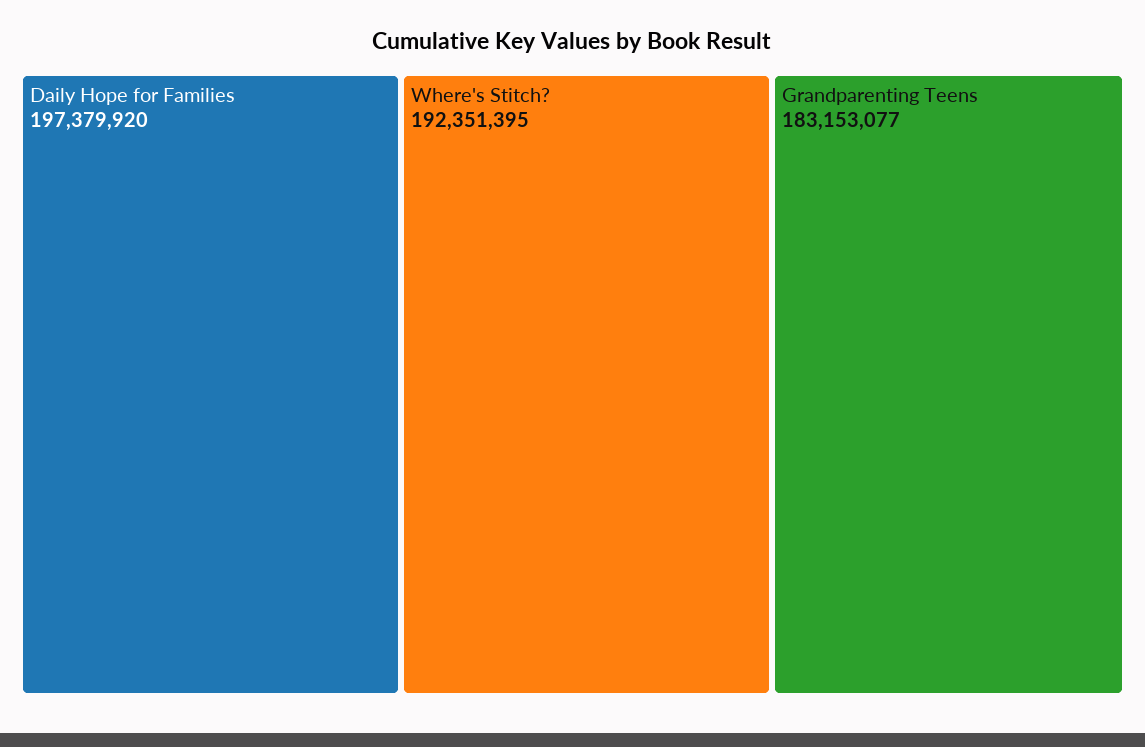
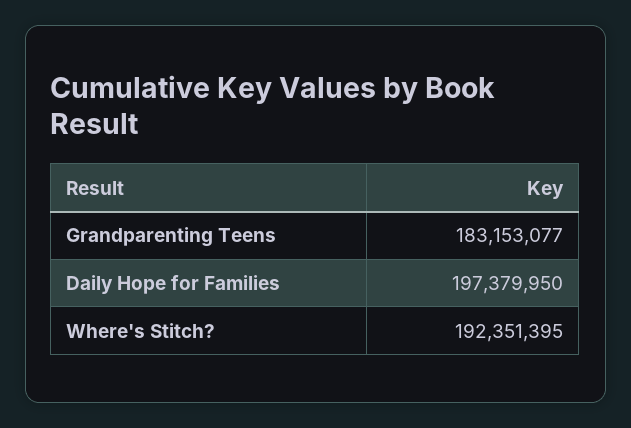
  {
-   "Daily Hope for Families": 197379920,
+   "Daily Hope for Families": 197379950,
    "Where's Stitch?": 192351395,
    "Grandparenting Teens": 183153077
  }

